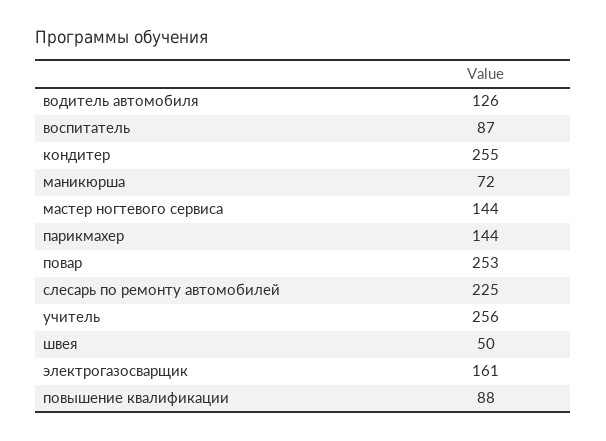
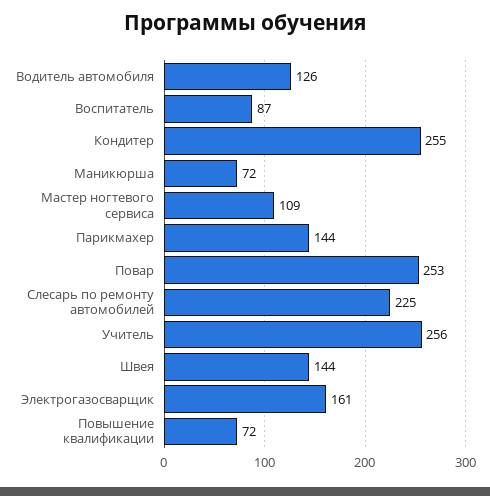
  {
    "водитель автомобиля": 126,
    "воспитатель": 87,
    "кондитер": 255,
    "маникюрша": 72,
-   "мастер ногтевого сервиса": 144,
+   "мастер ногтевого сервиса": 109,
    "парикмахер": 144,
    "повар": 253,
    "слесарь по ремонту автомобилей": 225,
    "учитель": 256,
-   "швея": 50,
+   "швея": 144,
    "электрогазосварщик": 161,
-   "повышение квалификации": 88
+   "повышение квалификации": 72
  }

